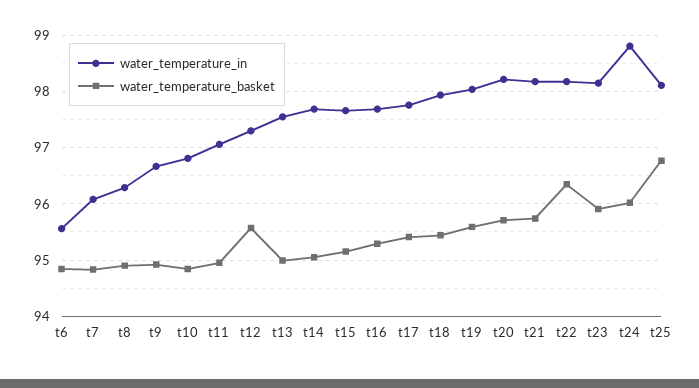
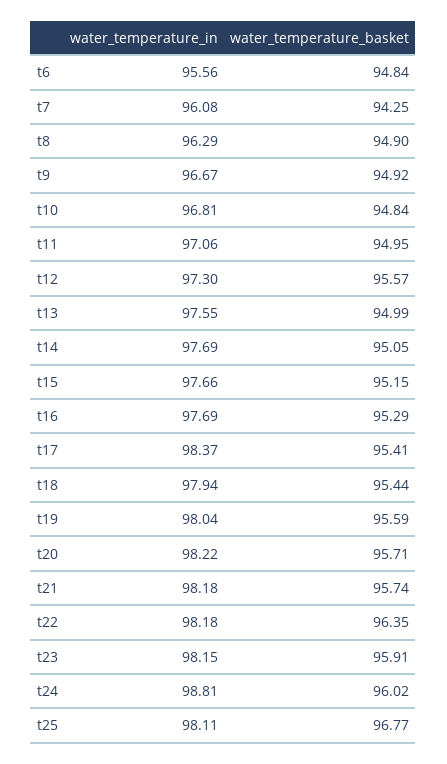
  {
    "water_temperature_in": {
      "t6": 95.56,
      "t7": 96.08,
      "t8": 96.29,
      "t9": 96.67,
      "t10": 96.81,
      "t11": 97.06,
      "t12": 97.3,
      "t13": 97.55,
      "t14": 97.69,
      "t15": 97.66,
      "t16": 97.69,
-     "t17": 97.8,
+     "t17": 98.37,
      "t18": 97.94,
      "t19": 98.04,
      "t20": 98.22,
      "t21": 98.18,
      "t22": 98.18,
      "t23": 98.15,
      "t24": 98.81,
      "t25": 98.11
    },
    "water_temperature_basket": {
      "t6": 94.84,
-     "t7": 94.8,
+     "t7": 94.25,
      "t8": 94.9,
      "t9": 94.92,
      "t10": 94.84,
      "t11": 94.95,
      "t12": 95.57,
      "t13": 94.99,
      "t14": 95.05,
      "t15": 95.15,
      "t16": 95.29,
      "t17": 95.41,
      "t18": 95.44,
      "t19": 95.59,
      "t20": 95.71,
      "t21": 95.74,
      "t22": 96.35,
      "t23": 95.91,
      "t24": 96.02,
      "t25": 96.77
    }
  }

